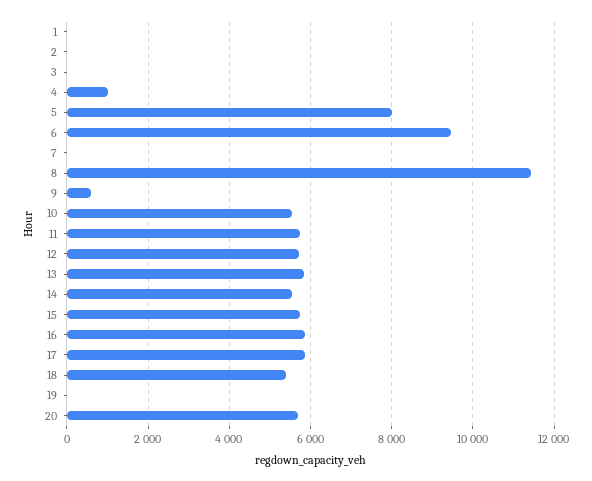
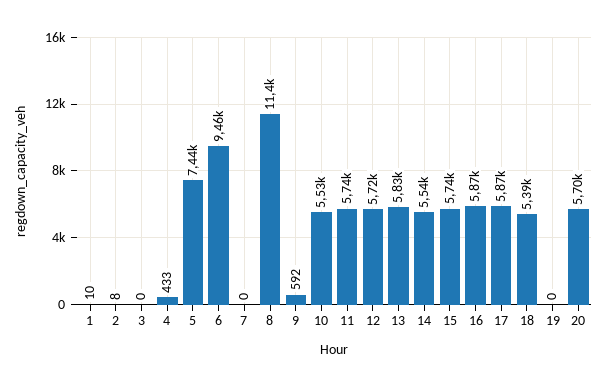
  {
    "1": 10,
    "2": 8,
    "3": 0,
-   "4": 1000,
+   "4": 433,
-   "5": 8000,
+   "5": 7440,
    "6": 9460,
    "7": 0,
    "8": 11400,
    "9": 592,
    "10": 5530,
    "11": 5740,
    "12": 5720,
    "13": 5830,
    "14": 5540,
    "15": 5740,
    "16": 5870,
    "17": 5870,
    "18": 5390,
    "19": 0,
    "20": 5700
  }

